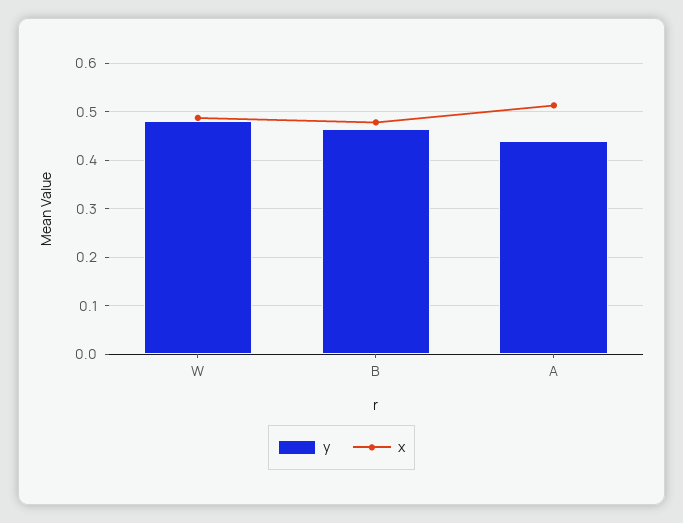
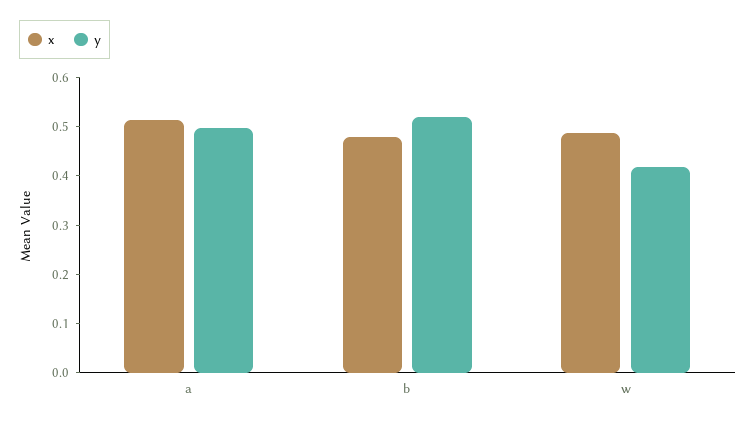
  {
    "y": {
-     "W": 0.48,
+     "W": 0.42,
-     "B": 0.46,
+     "B": 0.52,
-     "A": 0.44
+     "A": 0.5
    },
    "x": {
      "W": 0.48,
      "B": 0.48,
      "A": 0.52
    }
  }

